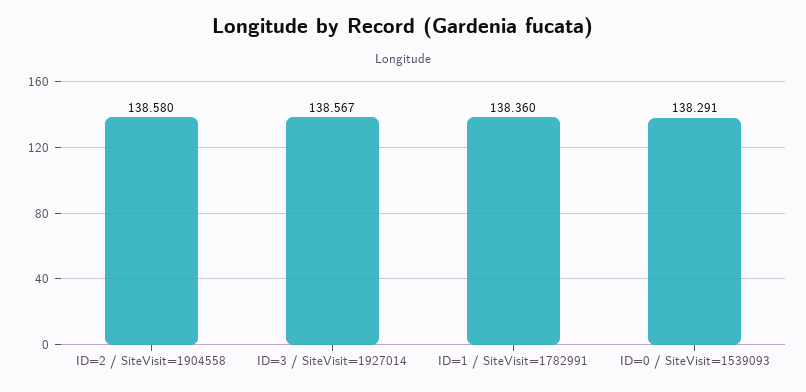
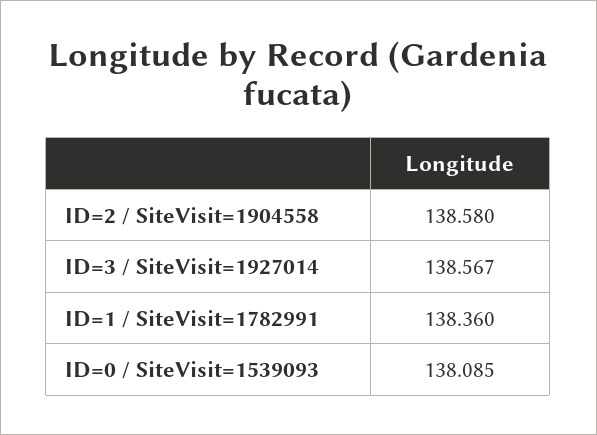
  {
    "ID=2 / SiteVisit=1904558": 138.58,
    "ID=3 / SiteVisit=1927014": 138.567,
    "ID=1 / SiteVisit=1782991": 138.36,
-   "ID=0 / SiteVisit=1539093": 138.291
+   "ID=0 / SiteVisit=1539093": 138.085
  }

